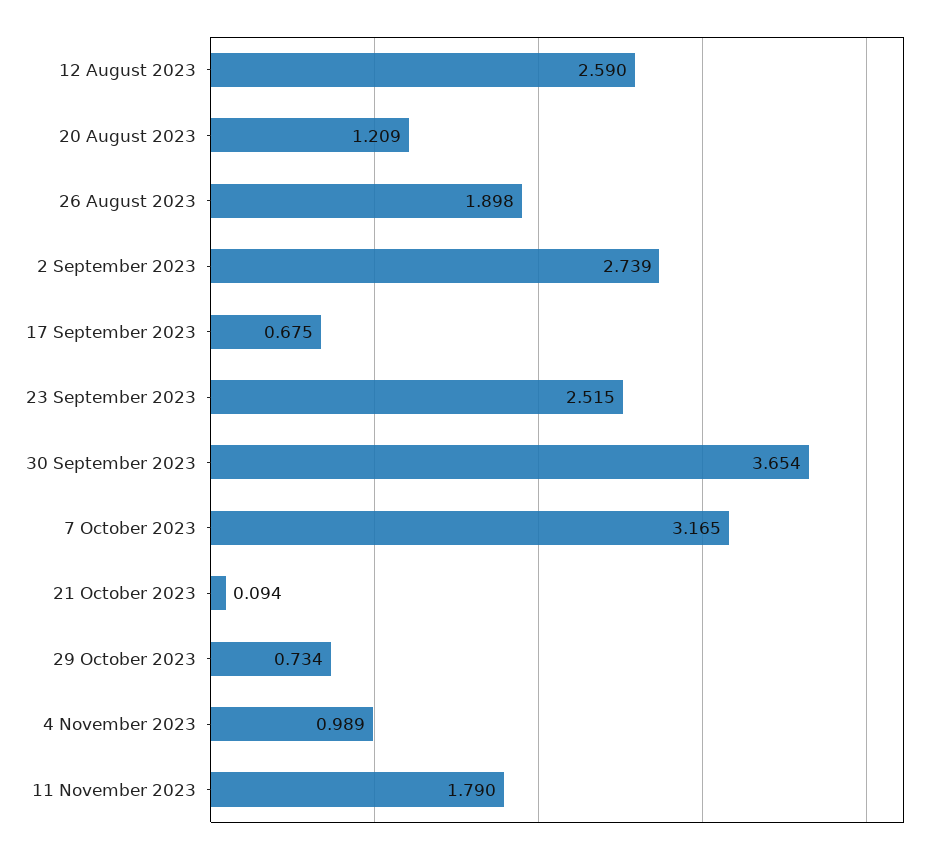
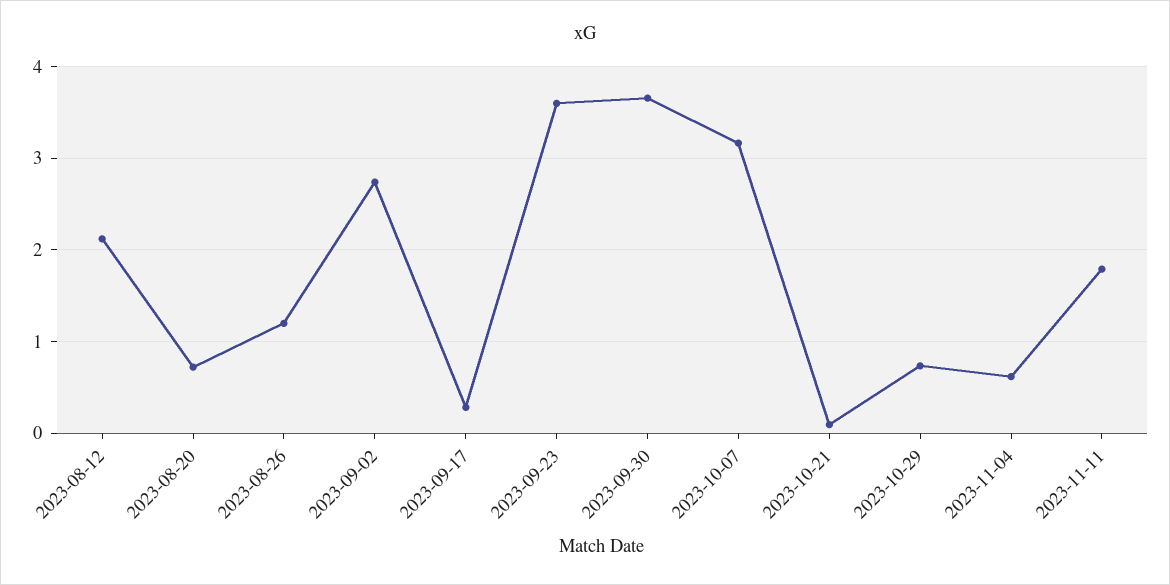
  {
-   "12 August 2023": 2.59,
+   "12 August 2023": 2.1,
-   "20 August 2023": 1.209,
+   "20 August 2023": 0.7,
-   "26 August 2023": 1.898,
+   "26 August 2023": 1.2,
    "2 September 2023": 2.739,
-   "17 September 2023": 0.675,
+   "17 September 2023": 0.3,
-   "23 September 2023": 2.515,
+   "23 September 2023": 3.6,
    "30 September 2023": 3.654,
    "7 October 2023": 3.165,
    "21 October 2023": 0.094,
    "29 October 2023": 0.734,
-   "4 November 2023": 0.989,
+   "4 November 2023": 0.6,
    "11 November 2023": 1.79
  }

